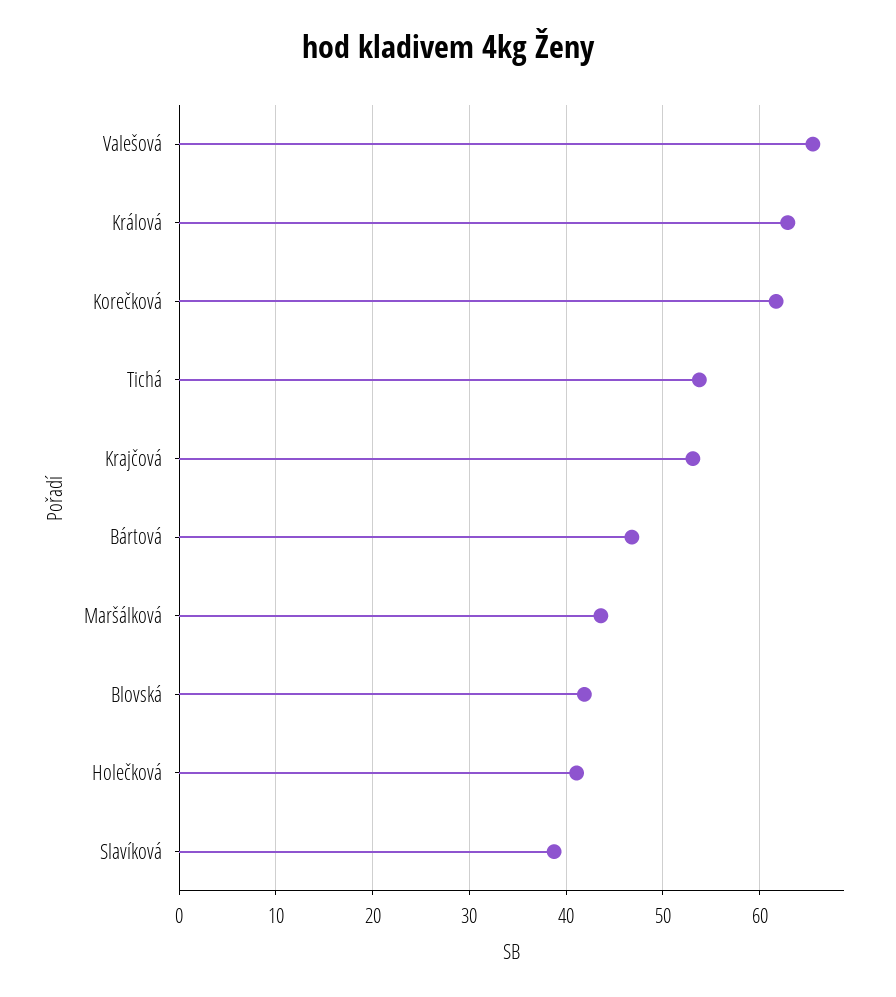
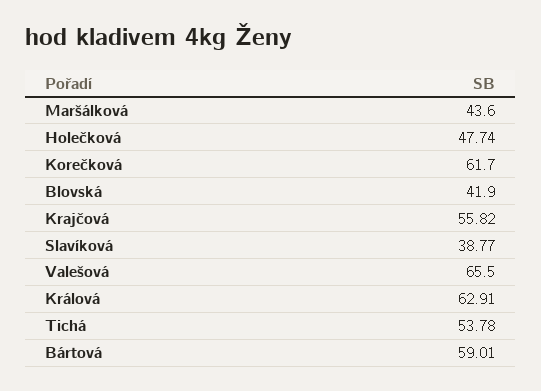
  {
    "Valešová": 65.5,
    "Králová": 62.91,
    "Korečková": 61.7,
    "Tichá": 53.78,
-   "Krajčová": 53,
+   "Krajčová": 55.82,
-   "Bártová": 47,
+   "Bártová": 59.01,
    "Maršálková": 43.6,
    "Blovská": 41.9,
-   "Holečková": 41,
+   "Holečková": 47.74,
    "Slavíková": 38.77
  }

